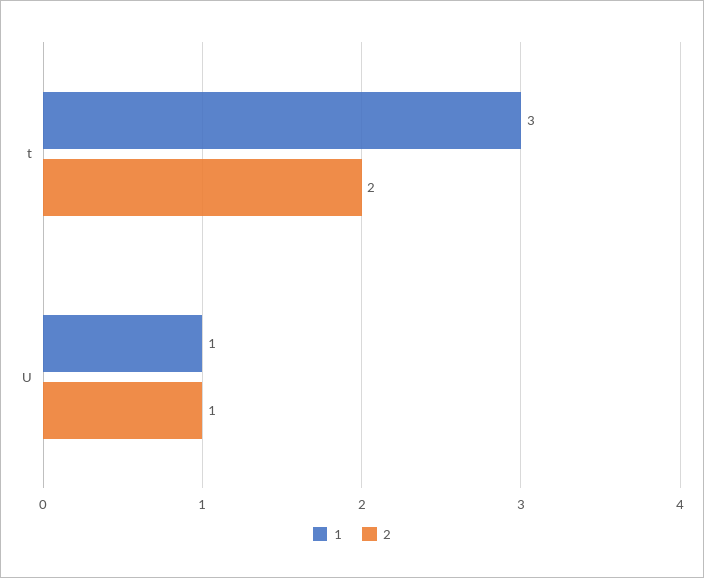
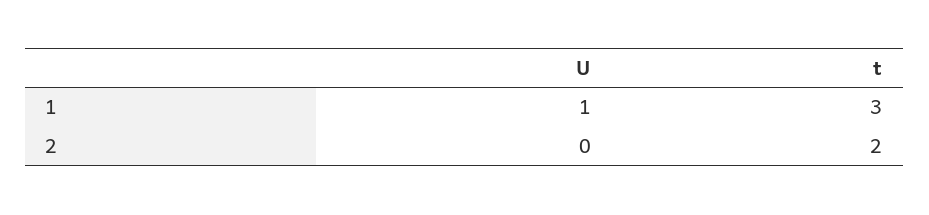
  {
    "1": {
      "t": 3,
      "U": 1
    },
    "2": {
      "t": 2,
-     "U": 1
+     "U": 0
    }
  }

